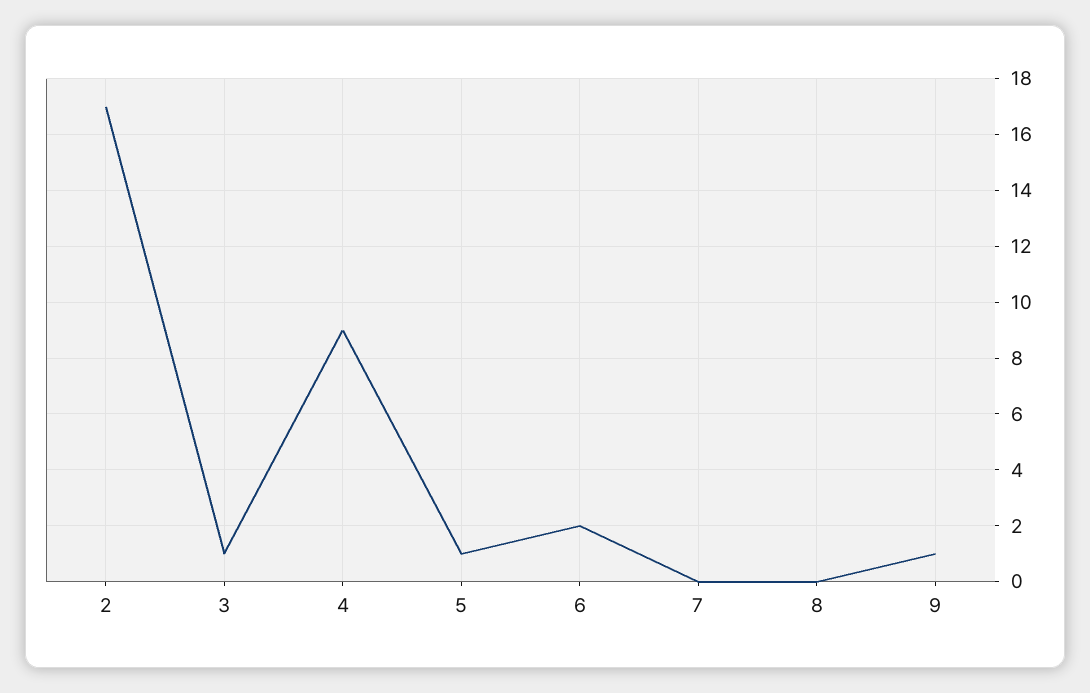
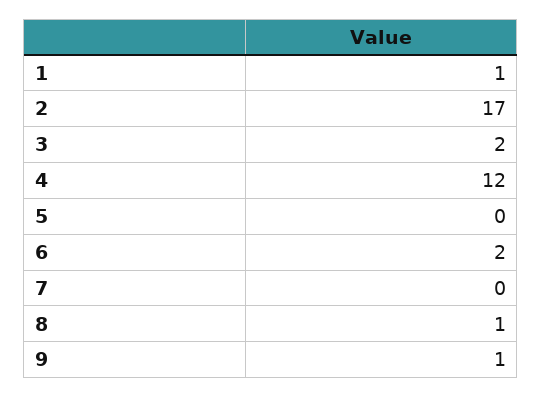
  {
    "2": 17,
-   "3": 1,
+   "3": 2,
-   "4": 9,
+   "4": 12,
-   "5": 1,
+   "5": 0,
    "6": 2,
    "7": 0,
-   "8": 0,
+   "8": 1,
-   "9": 1
+   "9": 1,
+   "1": 1
  }

